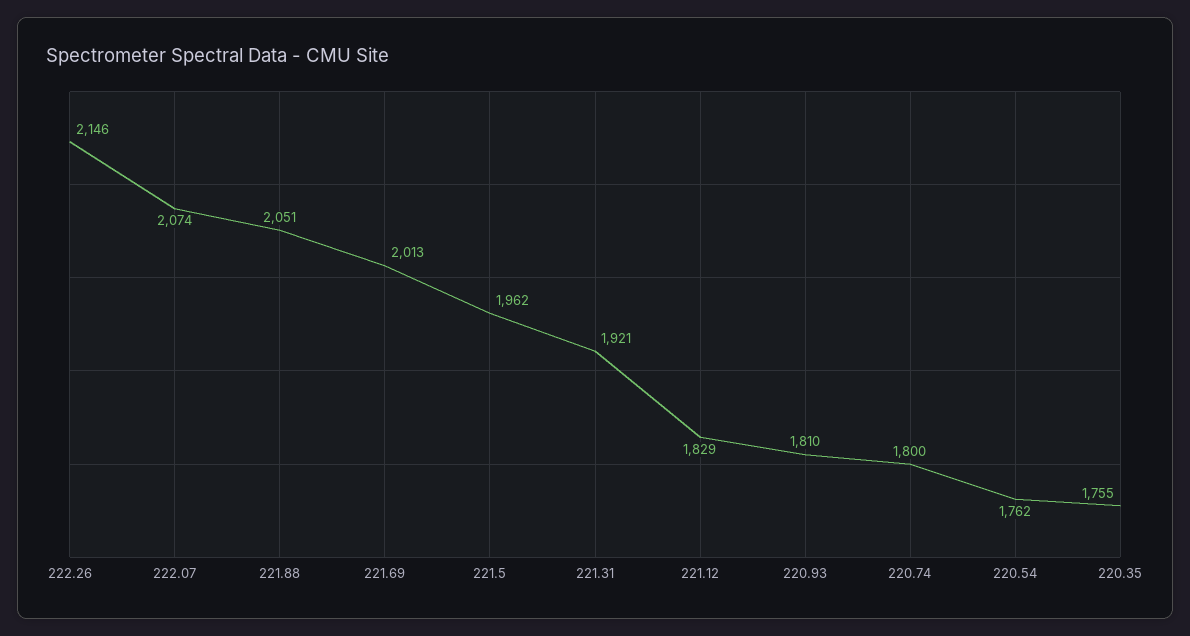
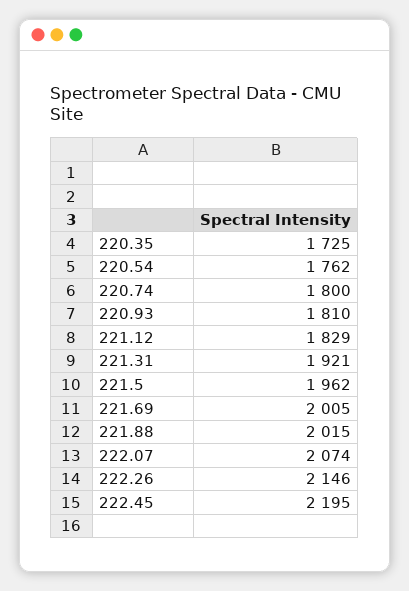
  {
    "222.26": 2146,
    "222.07": 2074,
-   "221.88": 2051,
+   "221.88": 2015,
-   "221.69": 2013,
+   "221.69": 2005,
    "221.5": 1962,
    "221.31": 1921,
    "221.12": 1829,
    "220.93": 1810,
    "220.74": 1800,
    "220.54": 1762,
-   "220.35": 1755
+   "220.35": 1725,
+   "222.45": 2195
  }

